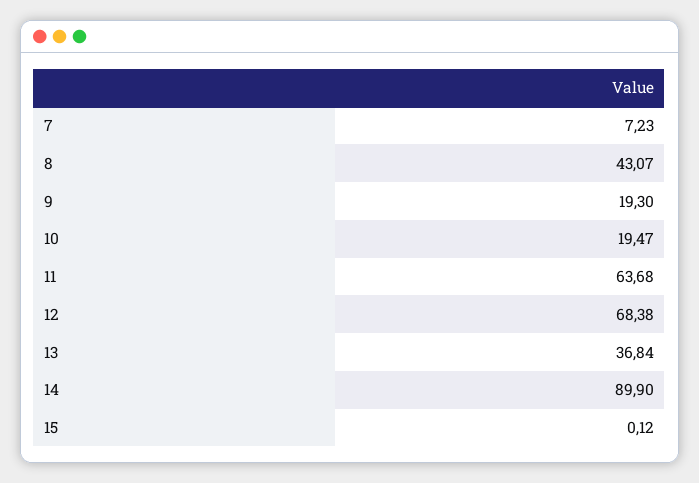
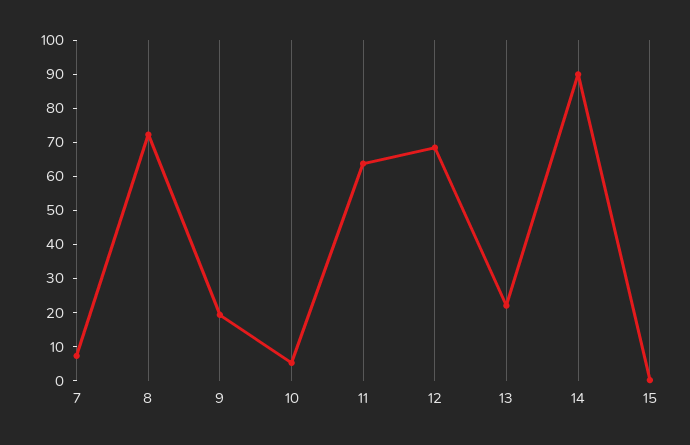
  {
    "7": 7.23,
-   "8": 43.07,
+   "8": 72.5,
    "9": 19.3,
-   "10": 19.47,
+   "10": 5,
    "11": 63.68,
    "12": 68.38,
-   "13": 36.84,
+   "13": 22.5,
    "14": 89.9,
    "15": 0.12
  }

